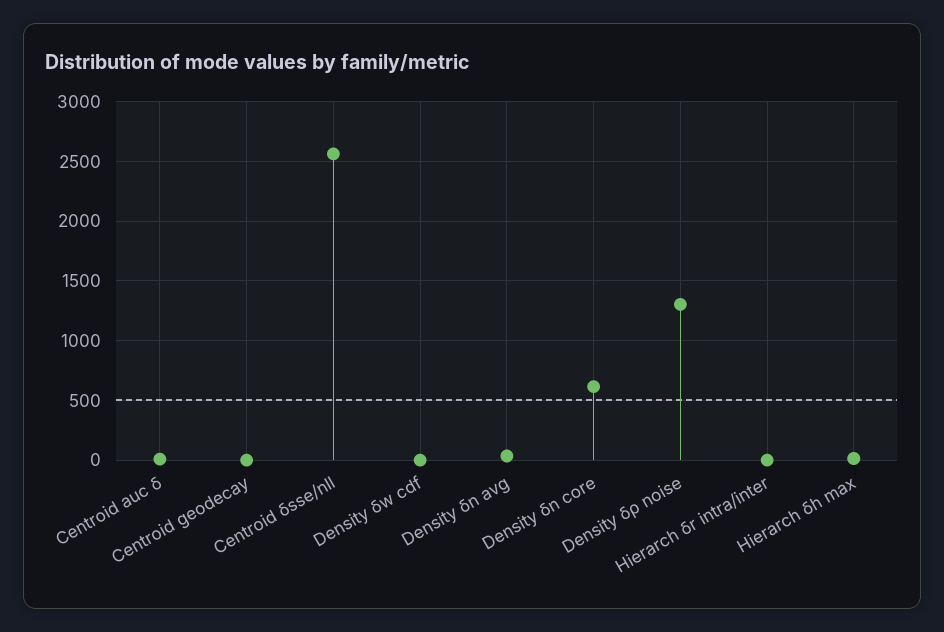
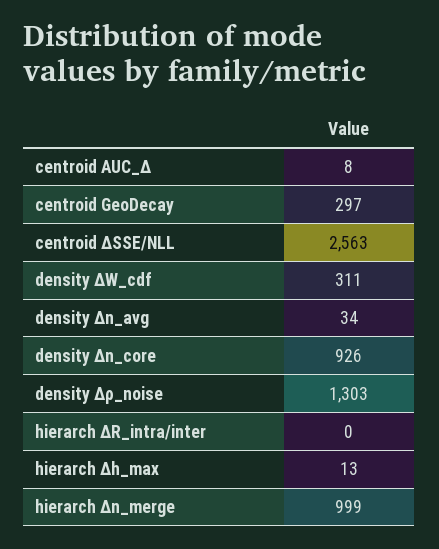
  {
    "Centroid auc δ": 8,
-   "Centroid geodecay": 0,
+   "Centroid geodecay": 297,
    "Centroid δsse/nll": 2563,
-   "Density δw cdf": 0,
+   "Density δw cdf": 311,
    "Density δn avg": 34,
-   "Density δn core": 600,
+   "Density δn core": 926,
    "Density δρ noise": 1303,
    "Hierarch δr intra/inter": 0,
-   "Hierarch δh max": 13
+   "Hierarch δh max": 13,
+   "hierarch Δn_merge": 999
  }

